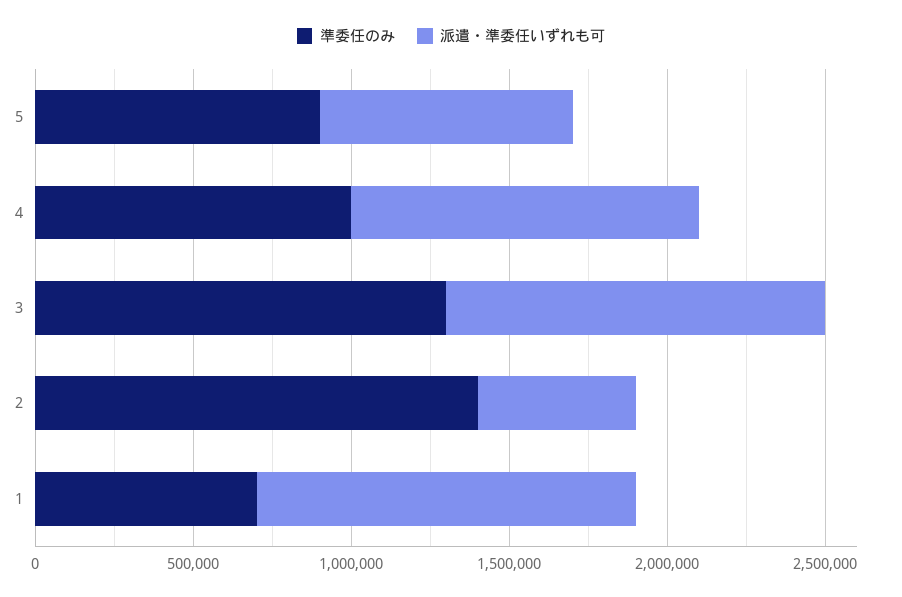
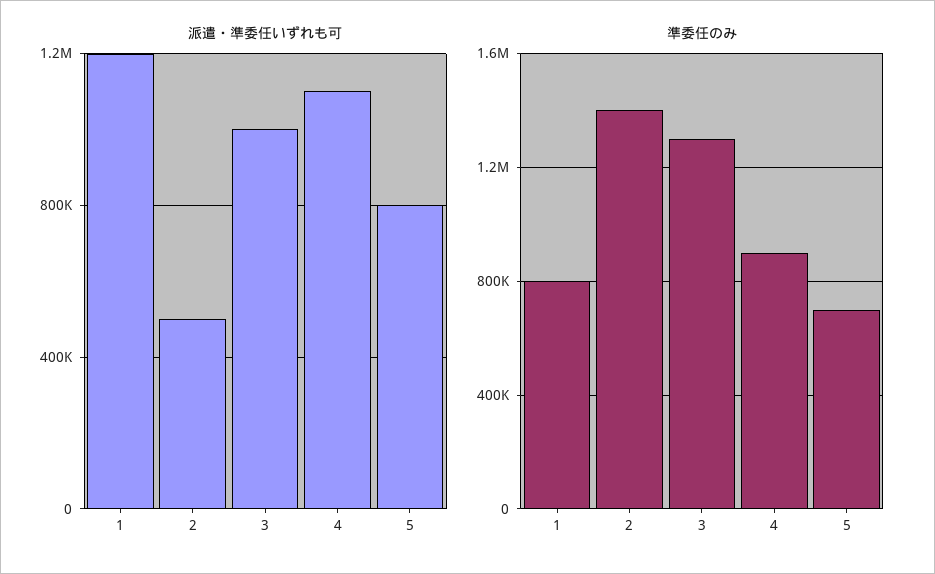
  {
    "準委任のみ": {
-     "5": 900000,
+     "5": 700000,
-     "4": 1000000,
+     "4": 900000,
      "3": 1300000,
      "2": 1400000,
-     "1": 700000
+     "1": 800000
    },
    "派遣・準委任いずれも可": {
      "5": 800000,
      "4": 1100000,
-     "3": 1200000,
+     "3": 1000000,
      "2": 500000,
      "1": 1200000
    }
  }

